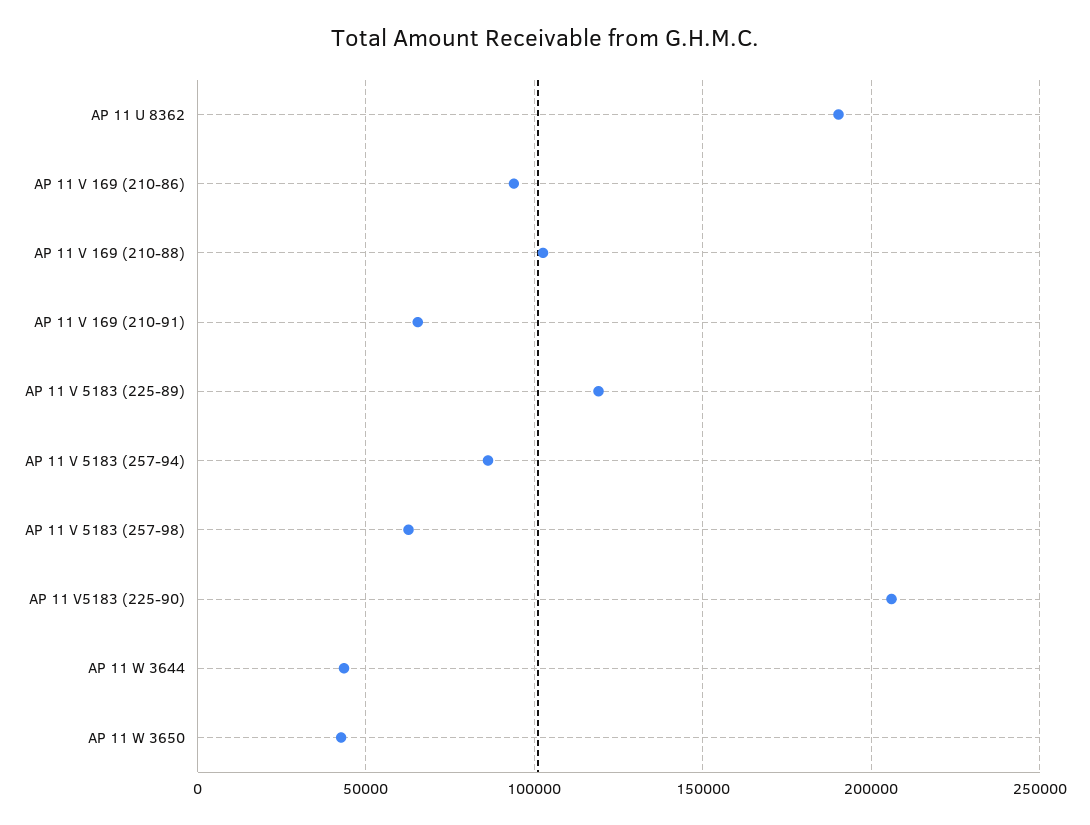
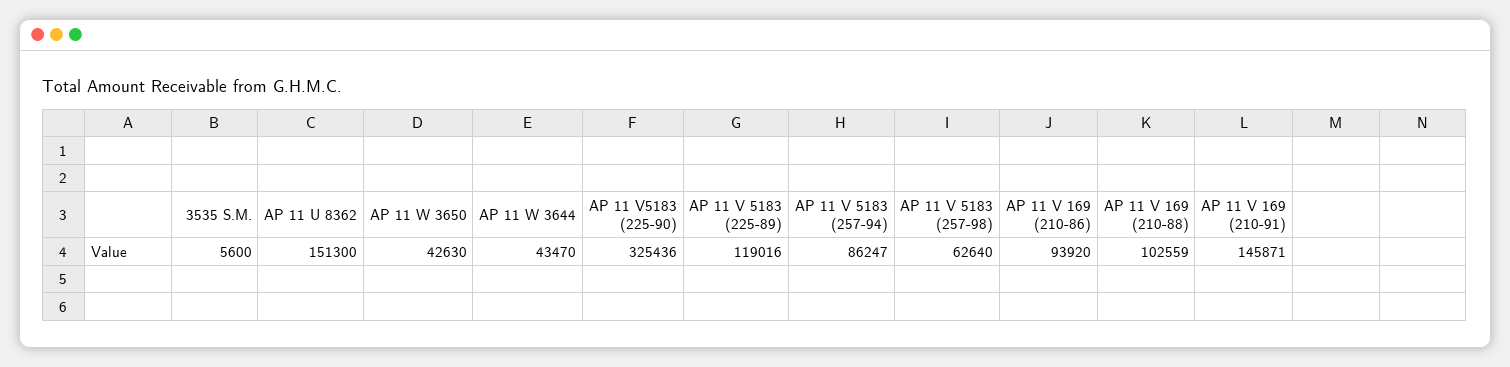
  {
-   "AP 11 U 8362": 190000,
+   "AP 11 U 8362": 151300,
    "AP 11 V 169 (210-86)": 93920,
    "AP 11 V 169 (210-88)": 102559,
-   "AP 11 V 169 (210-91)": 65000,
+   "AP 11 V 169 (210-91)": 145871,
    "AP 11 V 5183 (225-89)": 119016,
    "AP 11 V 5183 (257-94)": 86247,
    "AP 11 V 5183 (257-98)": 62640,
-   "AP 11 V5183 (225-90)": 205000,
+   "AP 11 V5183 (225-90)": 325436,
    "AP 11 W 3644": 43470,
-   "AP 11 W 3650": 42630
+   "AP 11 W 3650": 42630,
+   "3535 S.M.": 5600
  }

